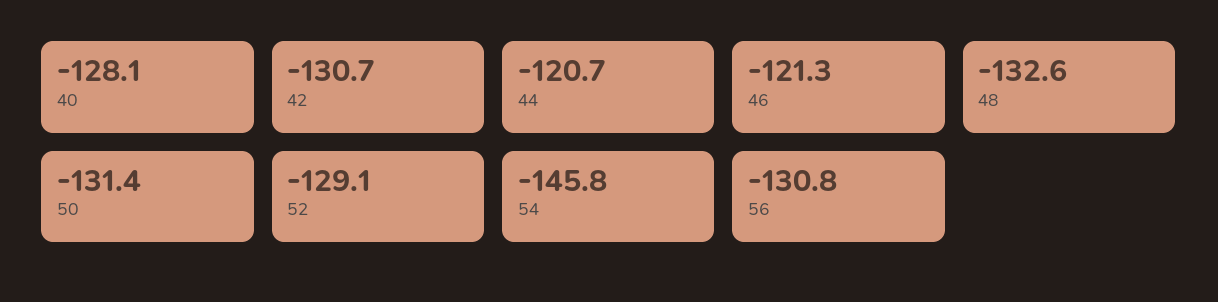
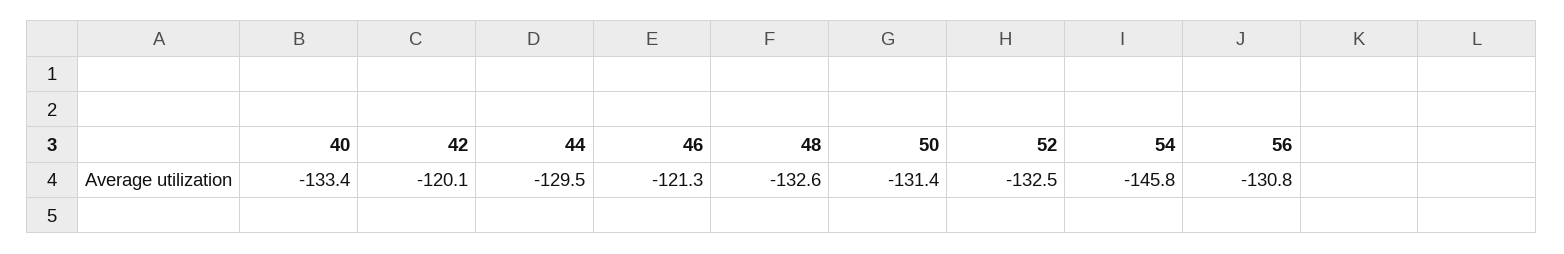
  {
-   "40": -128.1,
+   "40": -133.4,
-   "42": -130.7,
+   "42": -120.1,
-   "44": -120.7,
+   "44": -129.5,
    "46": -121.3,
    "48": -132.6,
    "50": -131.4,
-   "52": -129.1,
+   "52": -132.5,
    "54": -145.8,
    "56": -130.8
  }

